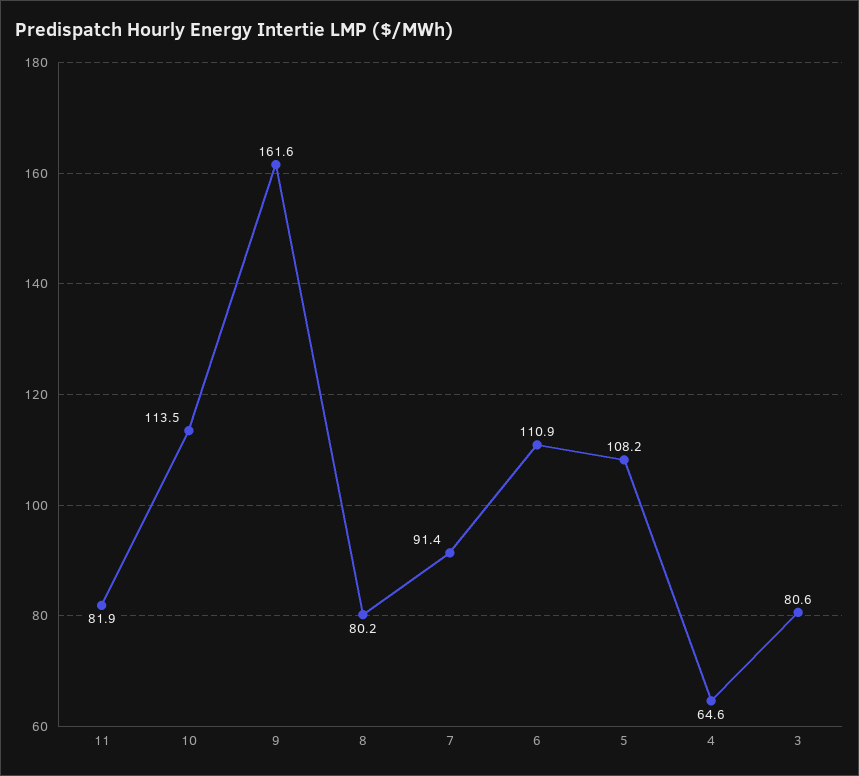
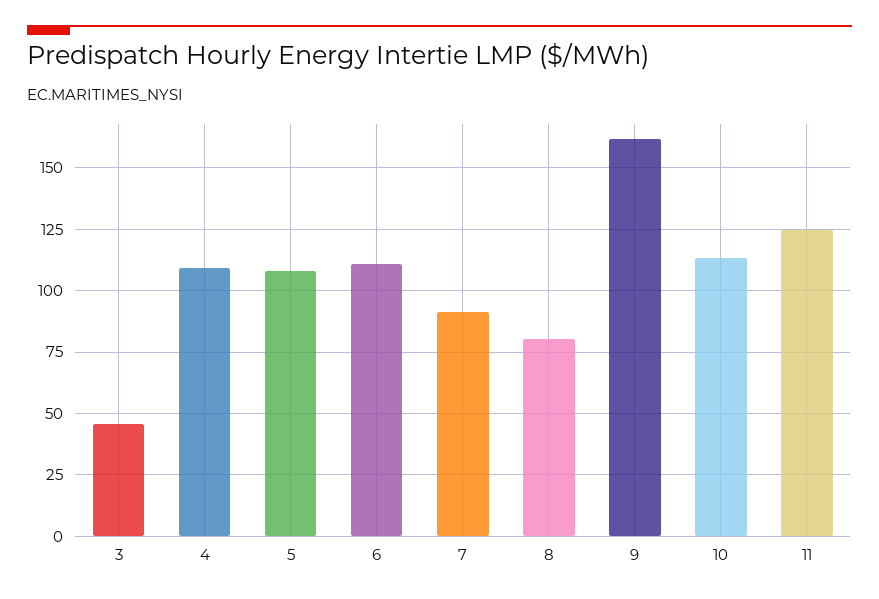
  {
-   "11": 81.9,
+   "11": 125,
    "10": 113.5,
    "9": 161.6,
    "8": 80.2,
    "7": 91.4,
    "6": 110.9,
    "5": 108.2,
-   "4": 64.6,
+   "4": 110,
-   "3": 80.6
+   "3": 45
  }

